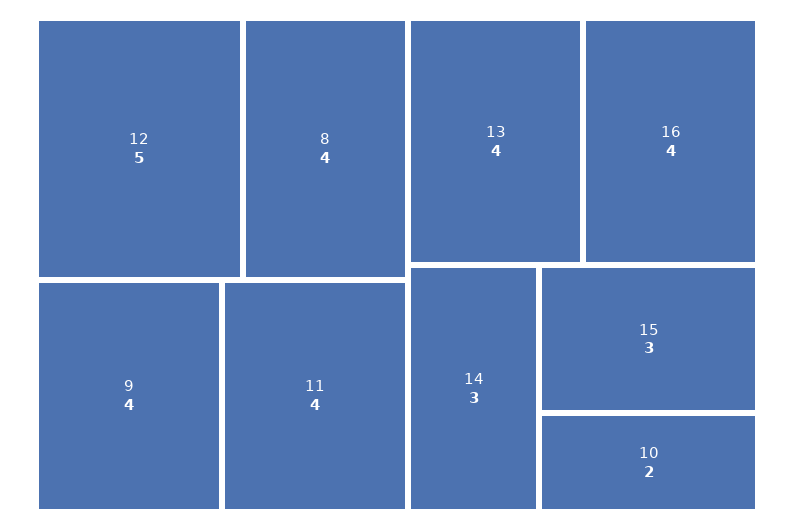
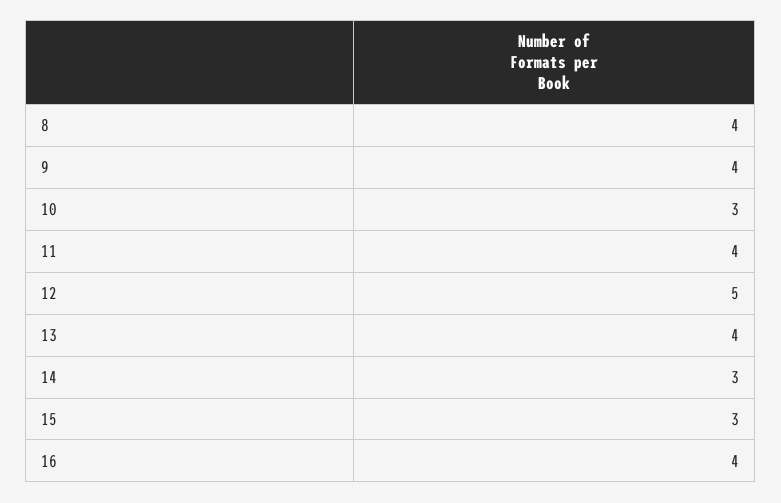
  {
    "12": 5,
    "8": 4,
    "9": 4,
    "11": 4,
    "13": 4,
    "16": 4,
    "14": 3,
    "15": 3,
-   "10": 2
+   "10": 3
  }

